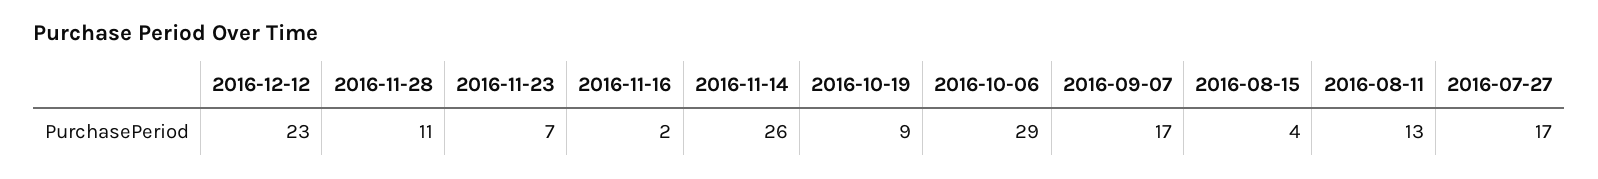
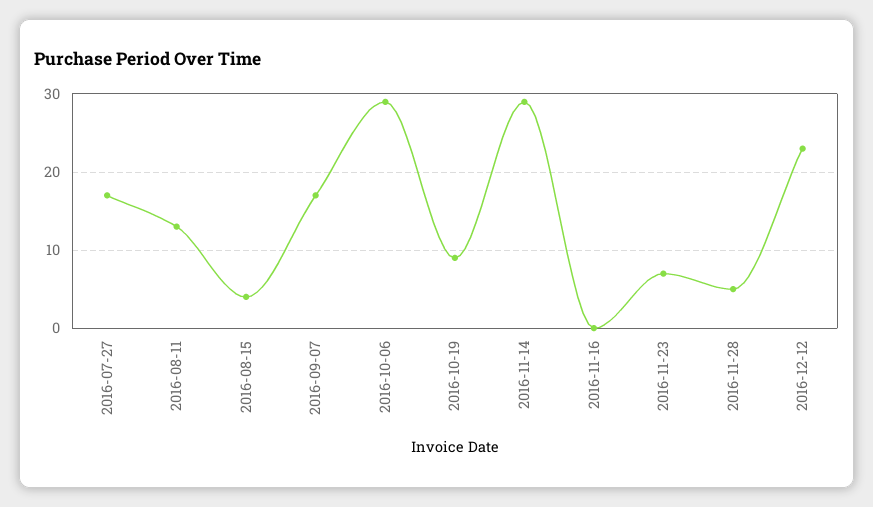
  {
    "2016-12-12": 23,
-   "2016-11-28": 11,
+   "2016-11-28": 5,
    "2016-11-23": 7,
-   "2016-11-16": 2,
+   "2016-11-16": 0,
-   "2016-11-14": 26,
+   "2016-11-14": 29,
    "2016-10-19": 9,
    "2016-10-06": 29,
    "2016-09-07": 17,
    "2016-08-15": 4,
    "2016-08-11": 13,
    "2016-07-27": 17
  }

